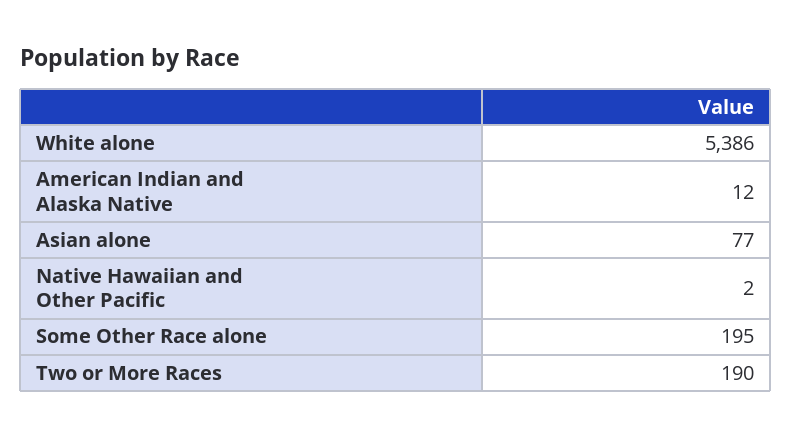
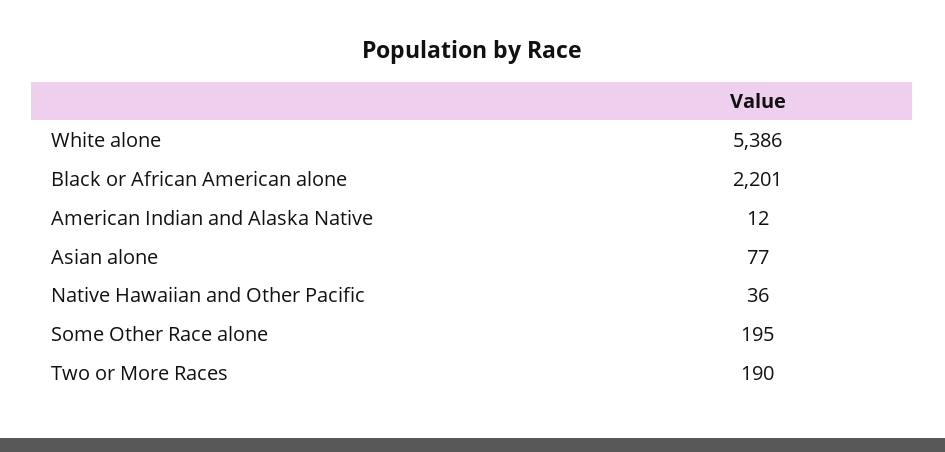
  {
    "White alone": 5386,
    "American Indian and Alaska Native": 12,
    "Asian alone": 77,
-   "Native Hawaiian and Other Pacific": 2,
+   "Native Hawaiian and Other Pacific": 36,
    "Some Other Race alone": 195,
-   "Two or More Races": 190
+   "Two or More Races": 190,
+   "Black or African American alone": 2201
  }

